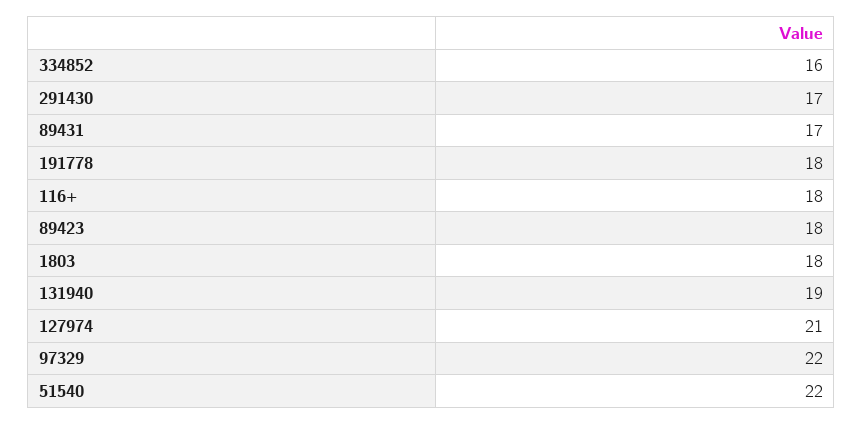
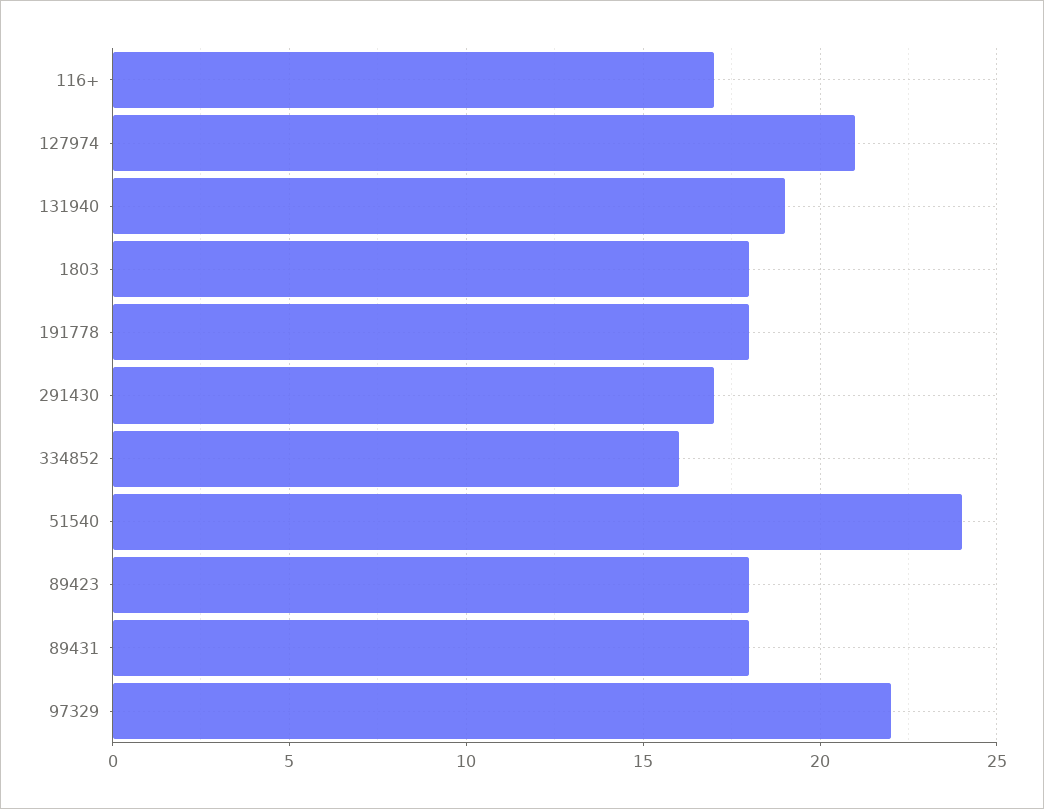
  {
    "334852": 16,
    "291430": 17,
-   "89431": 17,
+   "89431": 18,
    "191778": 18,
-   "116+": 18,
+   "116+": 17,
    "89423": 18,
    "1803": 18,
    "131940": 19,
    "127974": 21,
    "97329": 22,
-   "51540": 22
+   "51540": 24
  }

